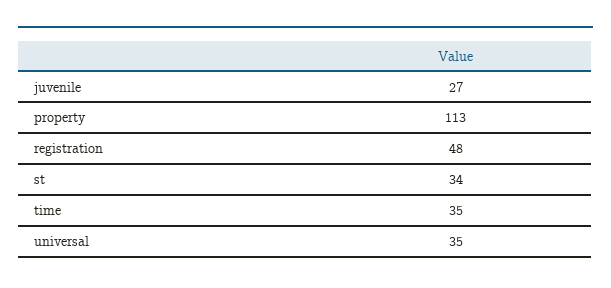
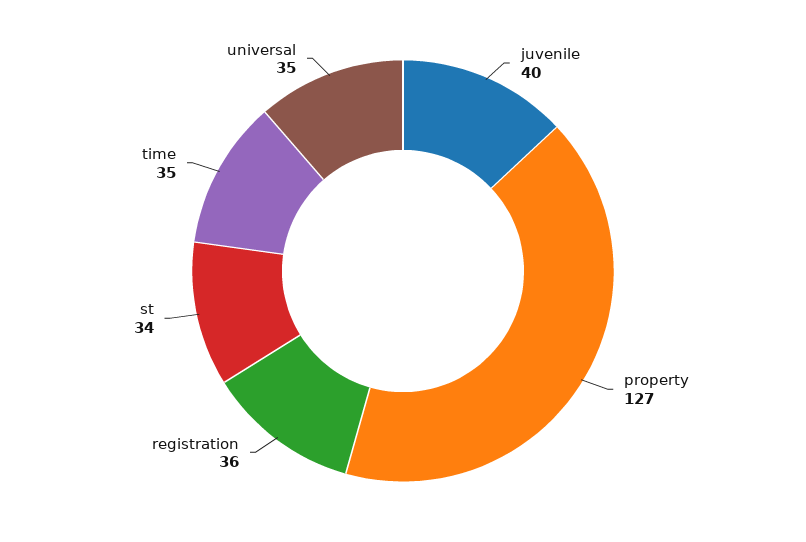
  {
-   "juvenile": 27,
+   "juvenile": 40,
-   "property": 113,
+   "property": 127,
-   "registration": 48,
+   "registration": 36,
    "st": 34,
    "time": 35,
    "universal": 35
  }

